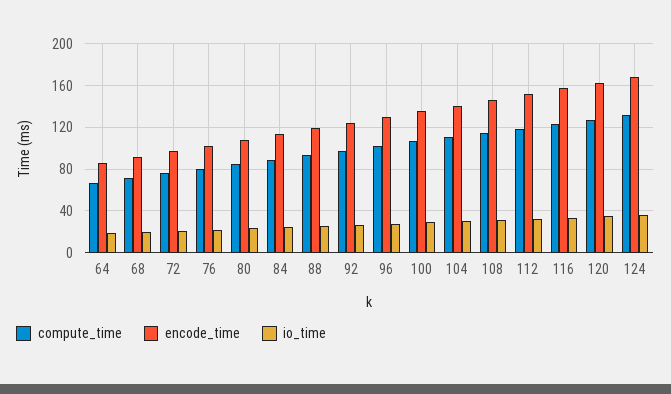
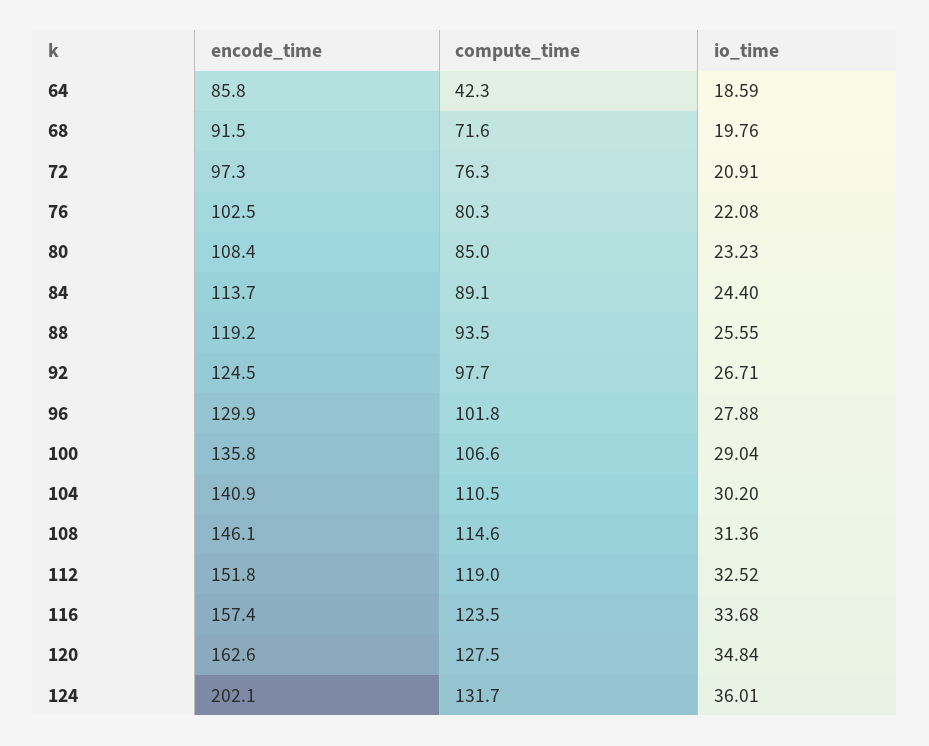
  {
    "compute_time": {
-     "64": 70,
+     "64": 42.3,
      "68": 71.6,
      "72": 76.3,
      "76": 80.3,
      "80": 85,
      "84": 89.1,
      "88": 93.5,
      "92": 97.7,
      "96": 101.8,
      "100": 106.6,
      "104": 110.5,
      "108": 114.6,
      "112": 119,
      "116": 123.5,
      "120": 127.5,
      "124": 131.7
    },
    "encode_time": {
      "64": 85.8,
      "68": 91.5,
      "72": 97.3,
      "76": 102.5,
      "80": 108.4,
      "84": 113.7,
      "88": 119.2,
      "92": 124.5,
      "96": 129.9,
      "100": 135.8,
      "104": 140.9,
      "108": 146.1,
      "112": 151.8,
      "116": 157.4,
      "120": 162.6,
-     "124": 170
+     "124": 202.1
    },
    "io_time": {
      "64": 18.59,
      "68": 19.76,
      "72": 20.91,
      "76": 22.08,
      "80": 23.23,
      "84": 24.4,
      "88": 25.55,
      "92": 26.71,
      "96": 27.88,
      "100": 29.04,
      "104": 30.2,
      "108": 31.36,
      "112": 32.52,
      "116": 33.68,
      "120": 34.84,
      "124": 36.01
    }
  }

